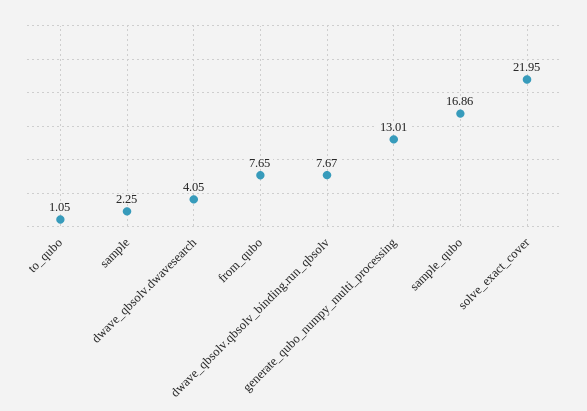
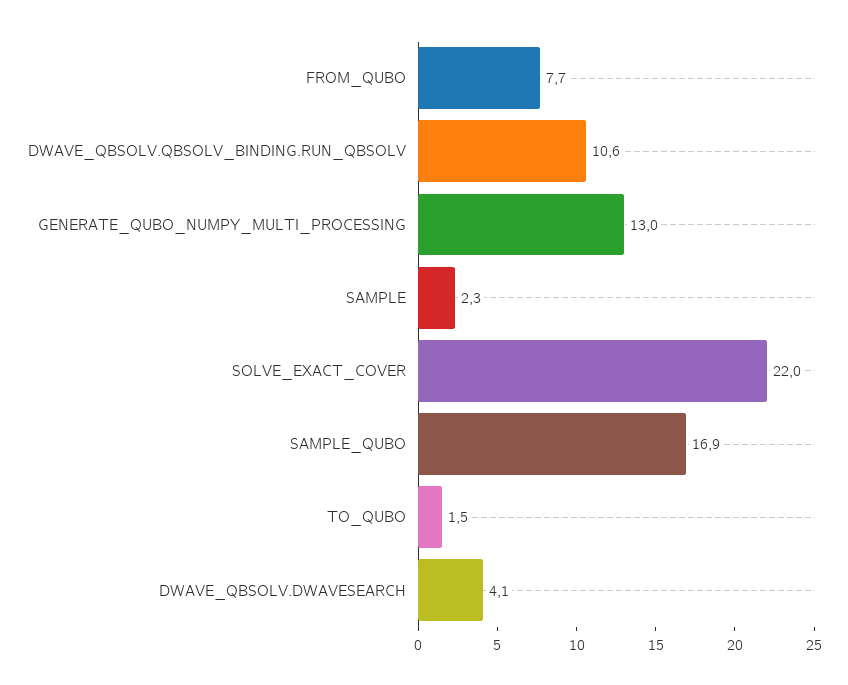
  {
-   "to_qubo": 1.05,
+   "to_qubo": 1.5,
    "sample": 2.25,
    "dwave_qbsolv.dwavesearch": 4.05,
    "from_qubo": 7.65,
-   "dwave_qbsolv.qbsolv_binding.run_qbsolv": 7.67,
+   "dwave_qbsolv.qbsolv_binding.run_qbsolv": 10.6,
    "generate_qubo_numpy_multi_processing": 13.01,
    "sample_qubo": 16.86,
    "solve_exact_cover": 21.95
  }

